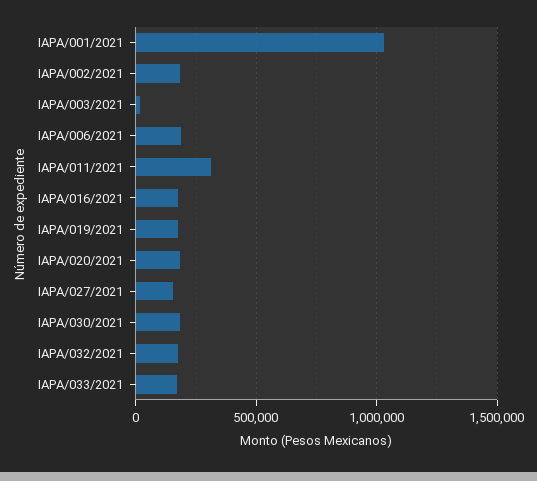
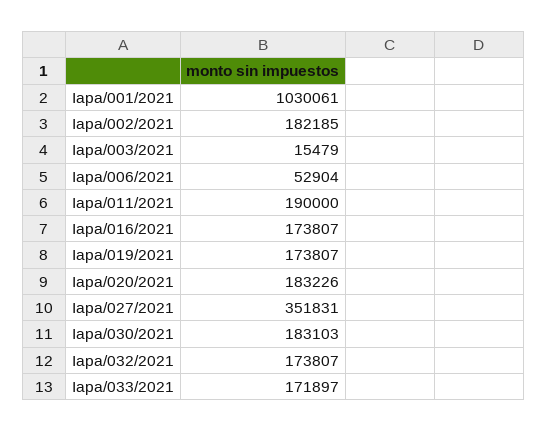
  {
    "IAPA/001/2021": 1030061,
    "IAPA/002/2021": 182185,
    "IAPA/003/2021": 15479,
-   "IAPA/006/2021": 200000,
+   "IAPA/006/2021": 52904,
-   "IAPA/011/2021": 300000,
+   "IAPA/011/2021": 190000,
    "IAPA/016/2021": 173807,
    "IAPA/019/2021": 173807,
    "IAPA/020/2021": 183226,
-   "IAPA/027/2021": 150000,
+   "IAPA/027/2021": 351831,
    "IAPA/030/2021": 183103,
    "IAPA/032/2021": 173807,
    "IAPA/033/2021": 171897
  }

